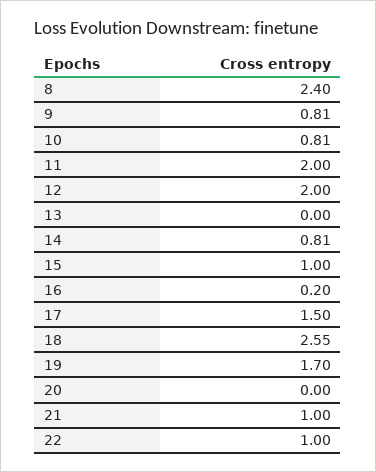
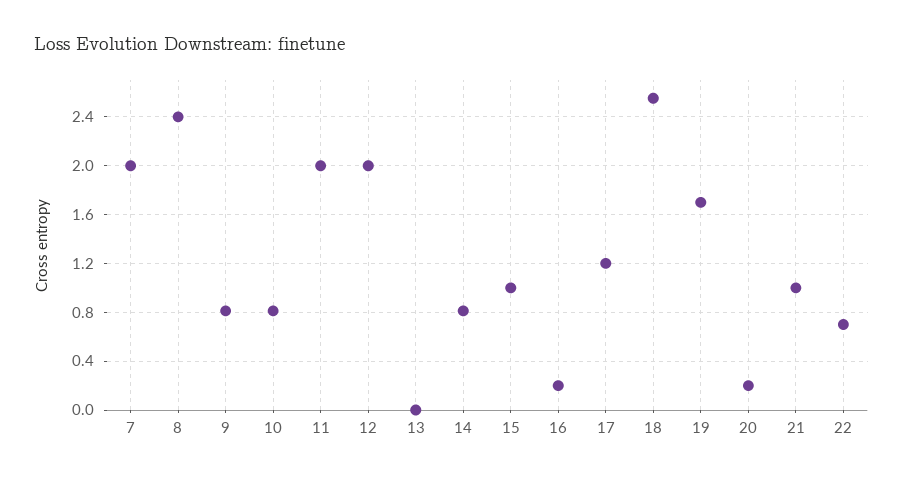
  {
    "8": 2.4,
    "9": 0.81,
    "10": 0.81,
    "11": 2,
    "12": 2,
    "13": 0,
    "14": 0.81,
    "15": 1,
    "16": 0.2,
-   "17": 1.5,
+   "17": 1.2,
    "18": 2.55,
    "19": 1.7,
-   "20": 0,
+   "20": 0.2,
    "21": 1,
-   "22": 1
+   "22": 0.7,
+   "7": 2
  }

